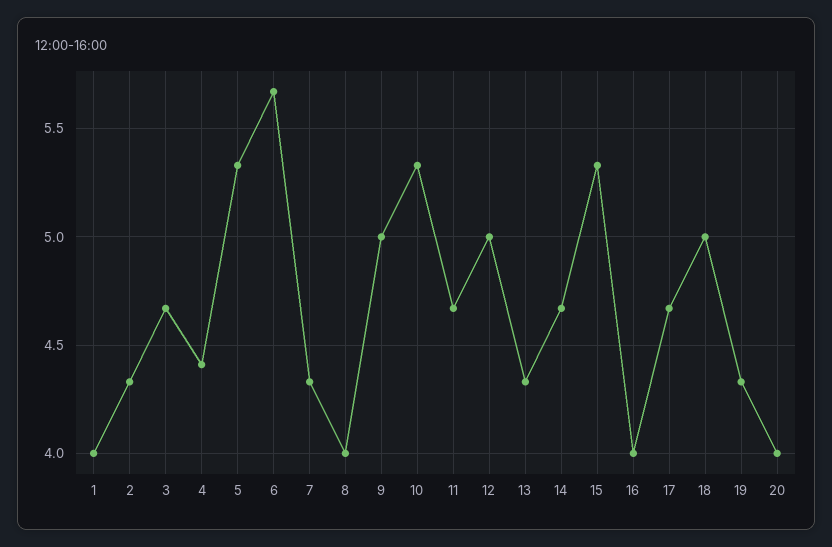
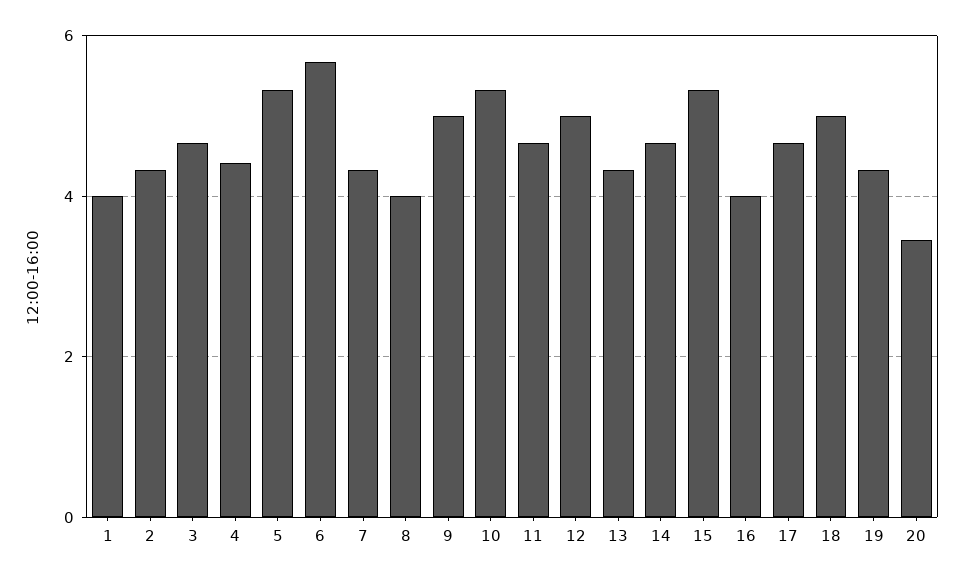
  {
    "1": 4,
    "2": 4.35,
    "3": 4.65,
    "4": 4.4,
    "5": 5.35,
    "6": 5.65,
    "7": 4.35,
    "8": 4,
    "9": 5,
    "10": 5.35,
    "11": 4.65,
    "12": 5,
    "13": 4.35,
    "14": 4.65,
    "15": 5.35,
    "16": 4,
    "17": 4.65,
    "18": 5,
    "19": 4.35,
-   "20": 4
+   "20": 3.4
  }

